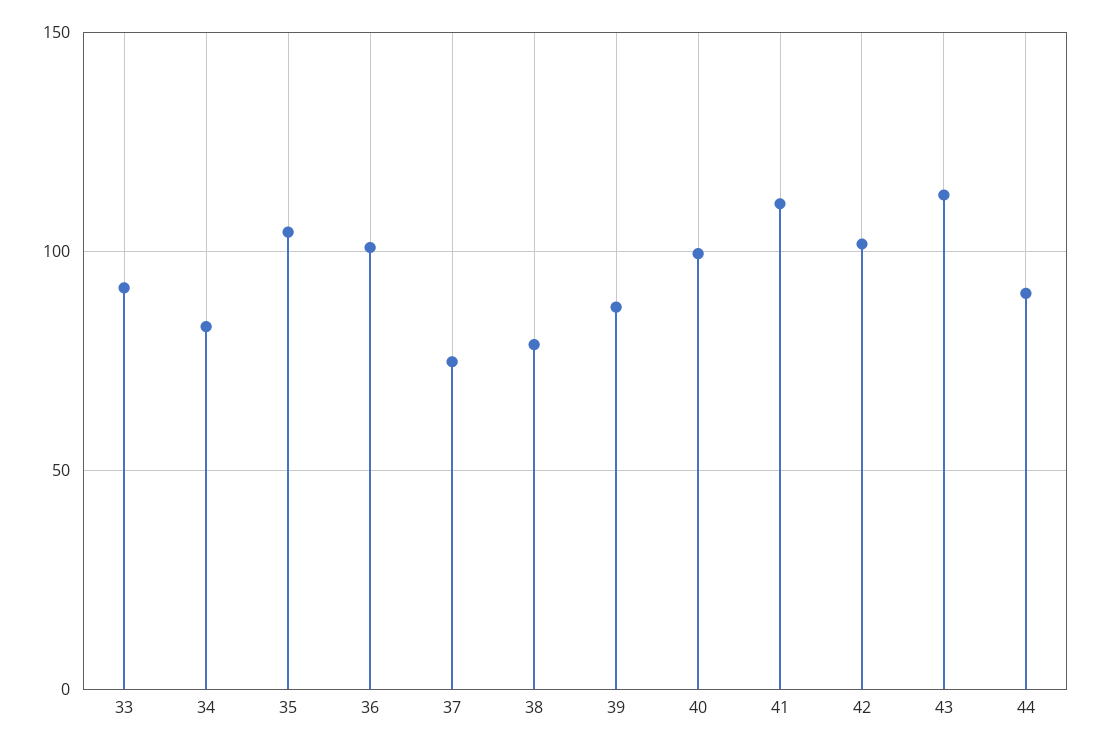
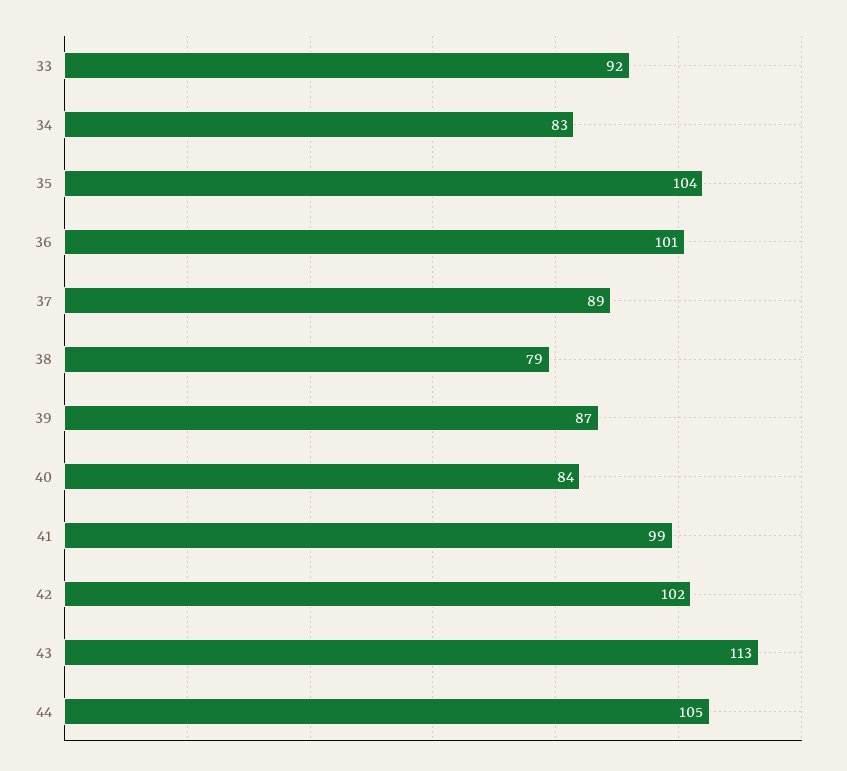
  {
    "33": 92,
    "34": 83,
    "35": 104,
    "36": 101,
-   "37": 75,
+   "37": 89,
    "38": 79,
    "39": 87,
-   "40": 100,
+   "40": 84,
-   "41": 110,
+   "41": 99,
    "42": 102,
    "43": 113,
-   "44": 90
+   "44": 105
  }

